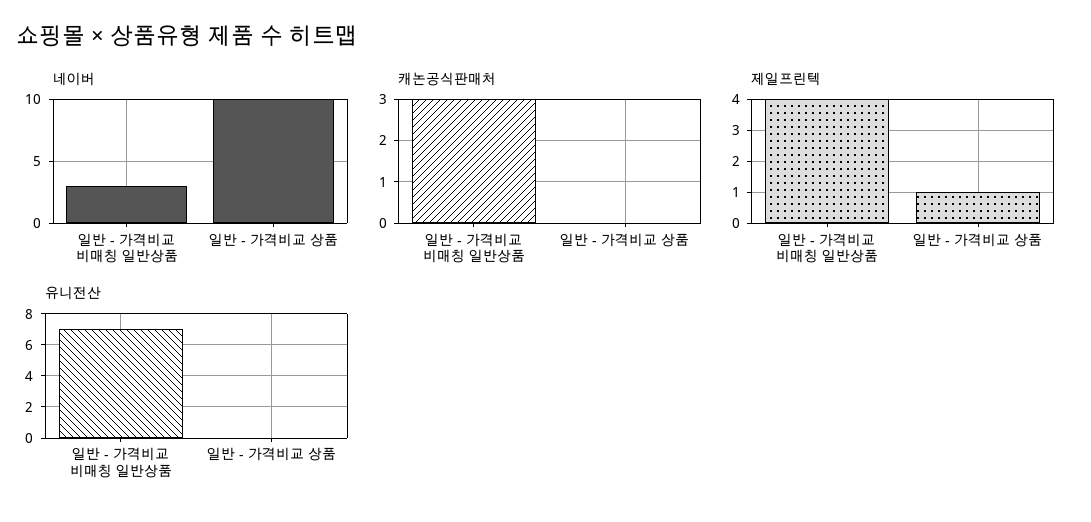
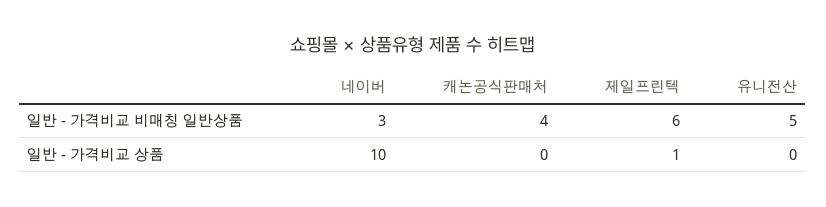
  {
    "네이버": {
      "일반 - 가격비교 비매칭 일반상품": 3,
      "일반 - 가격비교 상품": 10
    },
    "캐논공식판매처": {
-     "일반 - 가격비교 비매칭 일반상품": 3,
+     "일반 - 가격비교 비매칭 일반상품": 4,
      "일반 - 가격비교 상품": 0
    },
    "제일프린텍": {
-     "일반 - 가격비교 비매칭 일반상품": 4,
+     "일반 - 가격비교 비매칭 일반상품": 6,
      "일반 - 가격비교 상품": 1
    },
    "유니전산": {
-     "일반 - 가격비교 비매칭 일반상품": 7,
+     "일반 - 가격비교 비매칭 일반상품": 5,
      "일반 - 가격비교 상품": 0
    }
  }

